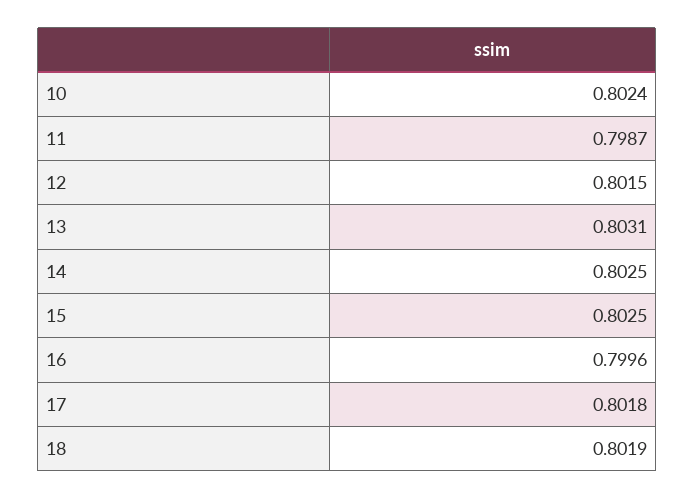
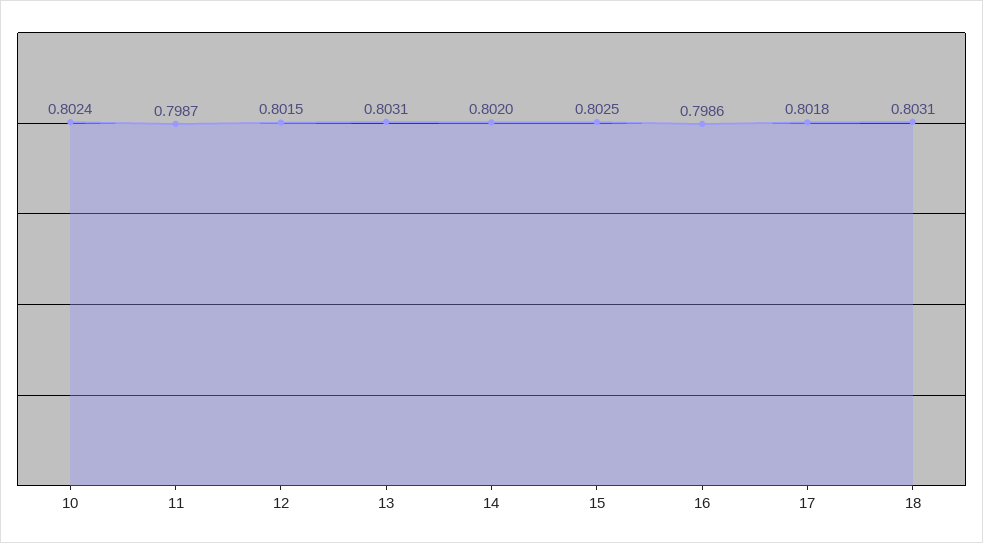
  {
    "10": 0.8024,
    "11": 0.7987,
    "12": 0.8015,
    "13": 0.8031,
-   "14": 0.8025,
+   "14": 0.802,
    "15": 0.8025,
-   "16": 0.7996,
+   "16": 0.7986,
    "17": 0.8018,
-   "18": 0.8019
+   "18": 0.8031
  }

